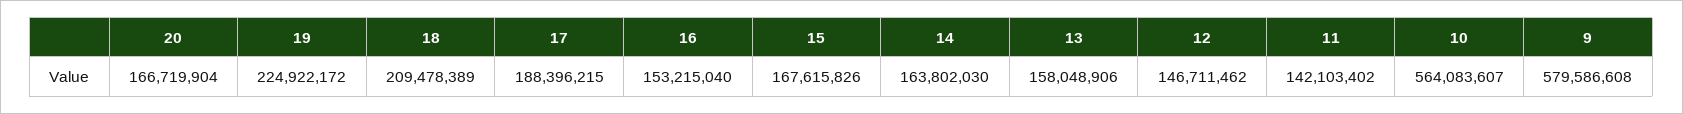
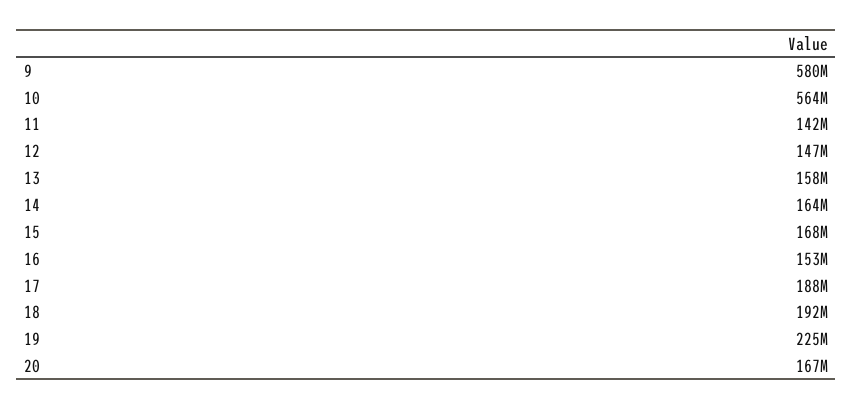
  {
    "20": 166719904,
    "19": 224922172,
-   "18": 209478389,
+   "18": 192000000,
    "17": 188396215,
    "16": 153215040,
    "15": 167615826,
    "14": 163802030,
    "13": 158048906,
    "12": 146711462,
    "11": 142103402,
    "10": 564083607,
    "9": 579586608
  }

